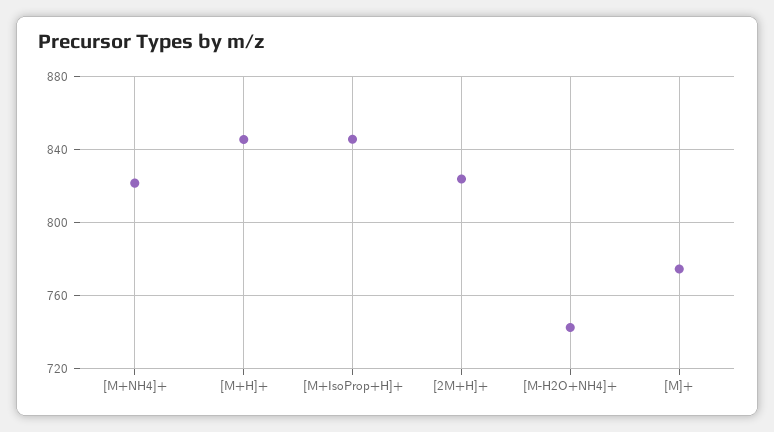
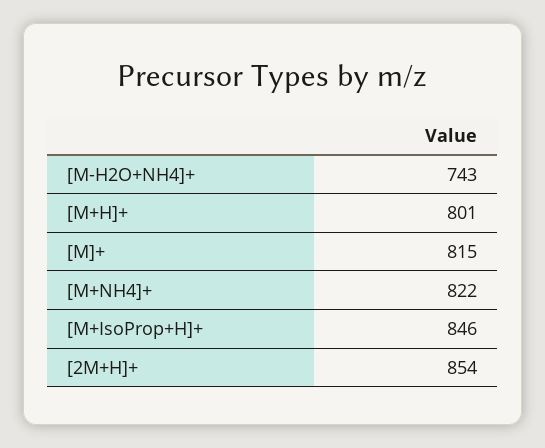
  {
    "[M+NH4]+": 822,
-   "[M+H]+": 845,
+   "[M+H]+": 801,
    "[M+IsoProp+H]+": 846,
-   "[2M+H]+": 825,
+   "[2M+H]+": 854,
    "[M-H2O+NH4]+": 743,
-   "[M]+": 775
+   "[M]+": 815
  }

